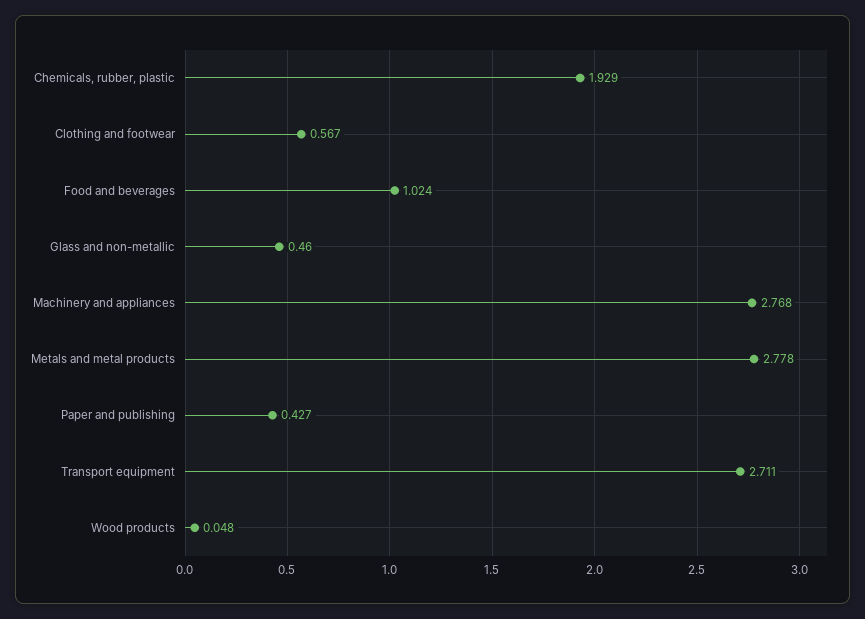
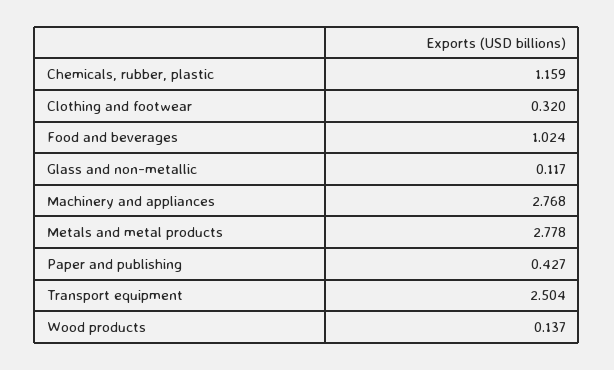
  {
-   "Chemicals, rubber, plastic": 1.929,
+   "Chemicals, rubber, plastic": 1.159,
-   "Clothing and footwear": 0.567,
+   "Clothing and footwear": 0.32,
    "Food and beverages": 1.024,
-   "Glass and non-metallic": 0.46,
+   "Glass and non-metallic": 0.117,
    "Machinery and appliances": 2.768,
    "Metals and metal products": 2.778,
    "Paper and publishing": 0.427,
-   "Transport equipment": 2.711,
+   "Transport equipment": 2.504,
-   "Wood products": 0.048
+   "Wood products": 0.137
  }

